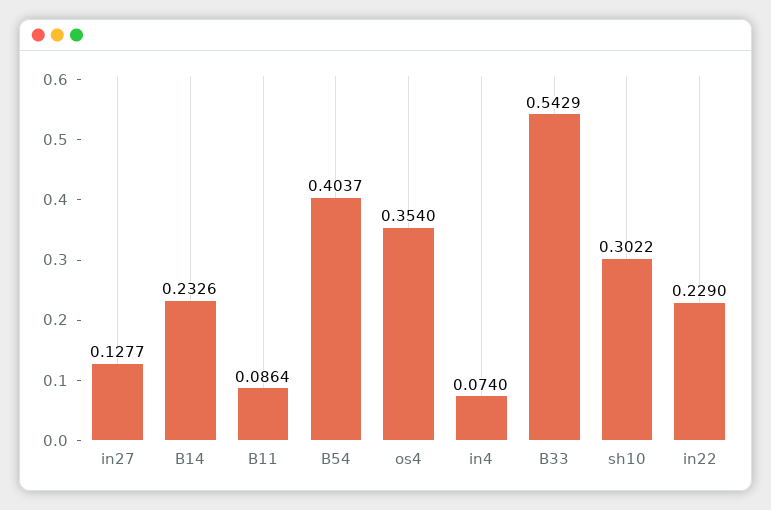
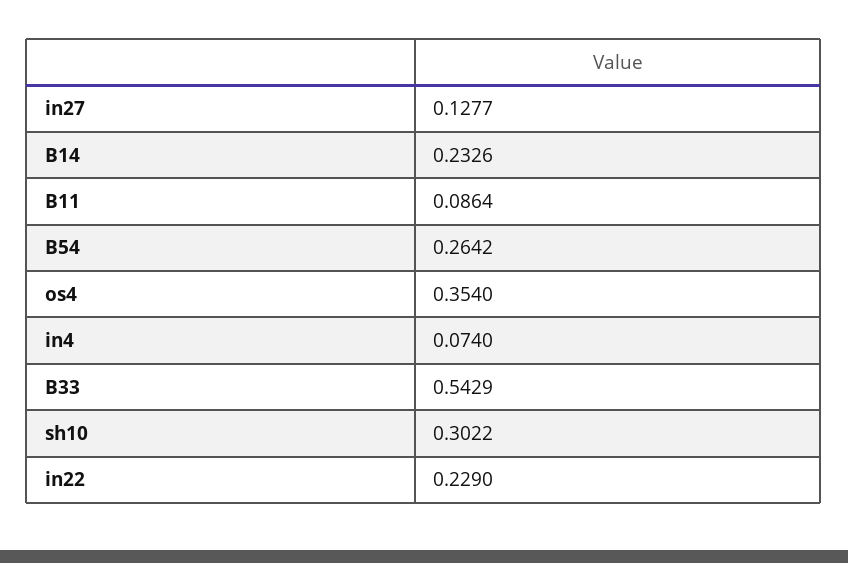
  {
    "in27": 0.1277,
    "B14": 0.2326,
    "B11": 0.0864,
-   "B54": 0.4037,
+   "B54": 0.2642,
    "os4": 0.354,
    "in4": 0.074,
    "B33": 0.5429,
    "sh10": 0.3022,
    "in22": 0.229
  }

